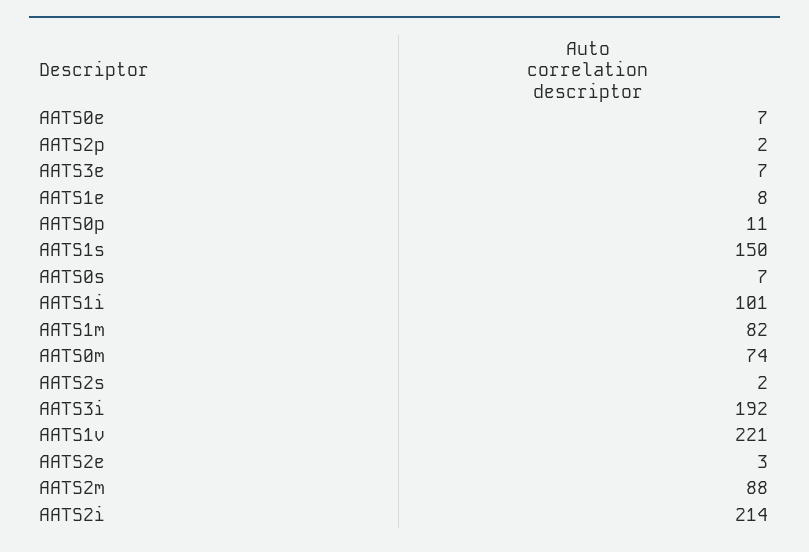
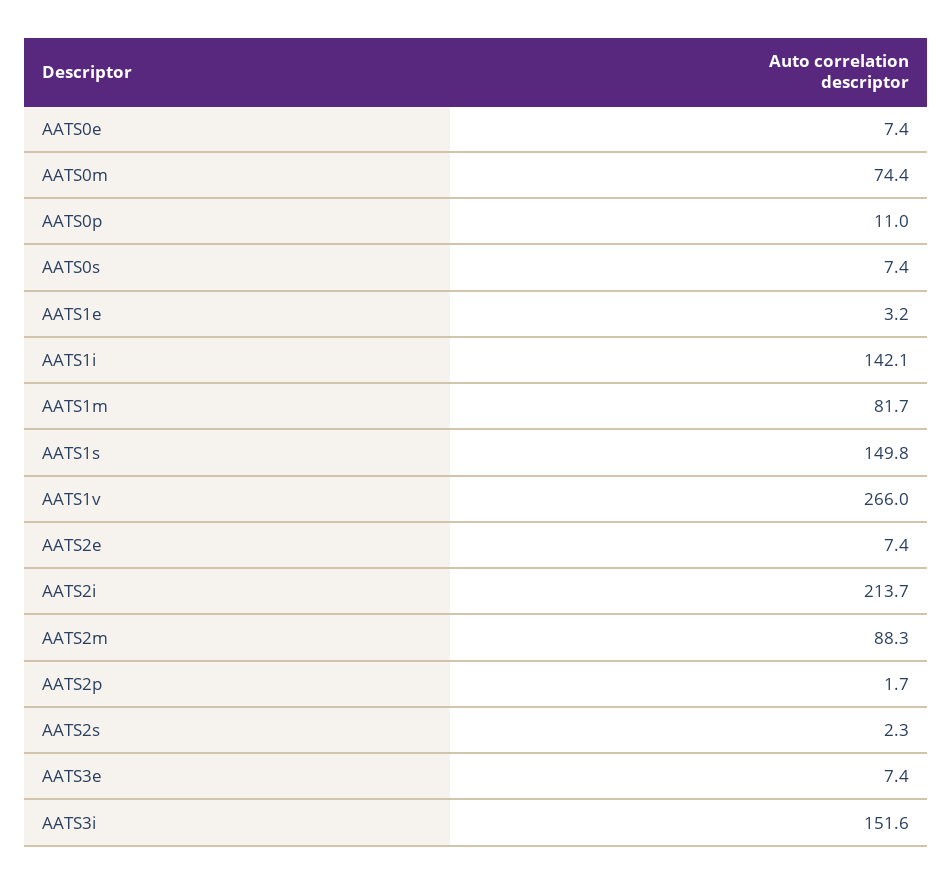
  {
    "AATS0e": 7.4,
    "AATS2p": 1.7,
    "AATS3e": 7.4,
-   "AATS1e": 8,
+   "AATS1e": 3.2,
    "AATS0p": 11,
    "AATS1s": 149.8,
    "AATS0s": 7.4,
-   "AATS1i": 101,
+   "AATS1i": 142.1,
    "AATS1m": 81.7,
    "AATS0m": 74.4,
    "AATS2s": 2.3,
-   "AATS3i": 192,
+   "AATS3i": 151.6,
-   "AATS1v": 221,
+   "AATS1v": 266,
-   "AATS2e": 3,
+   "AATS2e": 7.4,
    "AATS2m": 88.3,
    "AATS2i": 213.7
  }

